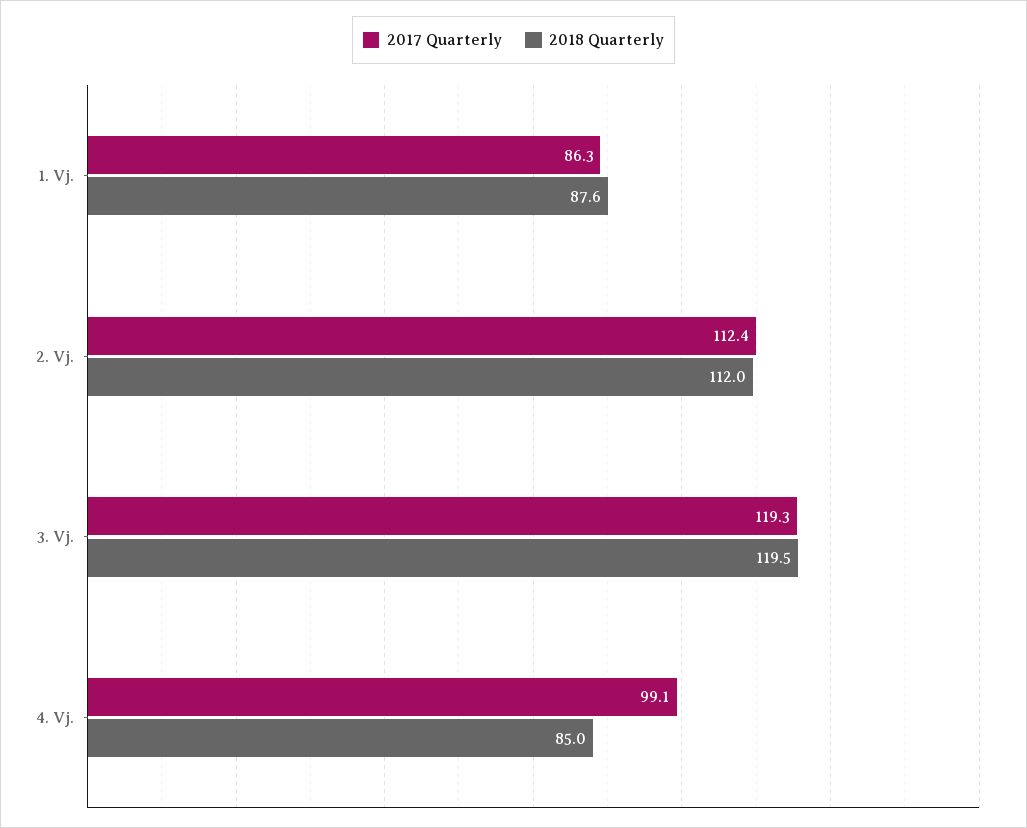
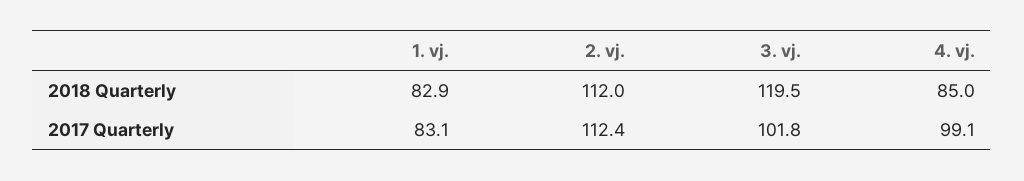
  {
    "2017 Quarterly": {
-     "1. Vj.": 86.3,
+     "1. Vj.": 83.1,
      "2. Vj.": 112.4,
-     "3. Vj.": 119.3,
+     "3. Vj.": 101.8,
      "4. Vj.": 99.1
    },
    "2018 Quarterly": {
-     "1. Vj.": 87.6,
+     "1. Vj.": 82.9,
      "2. Vj.": 112,
      "3. Vj.": 119.5,
      "4. Vj.": 85
    }
  }

